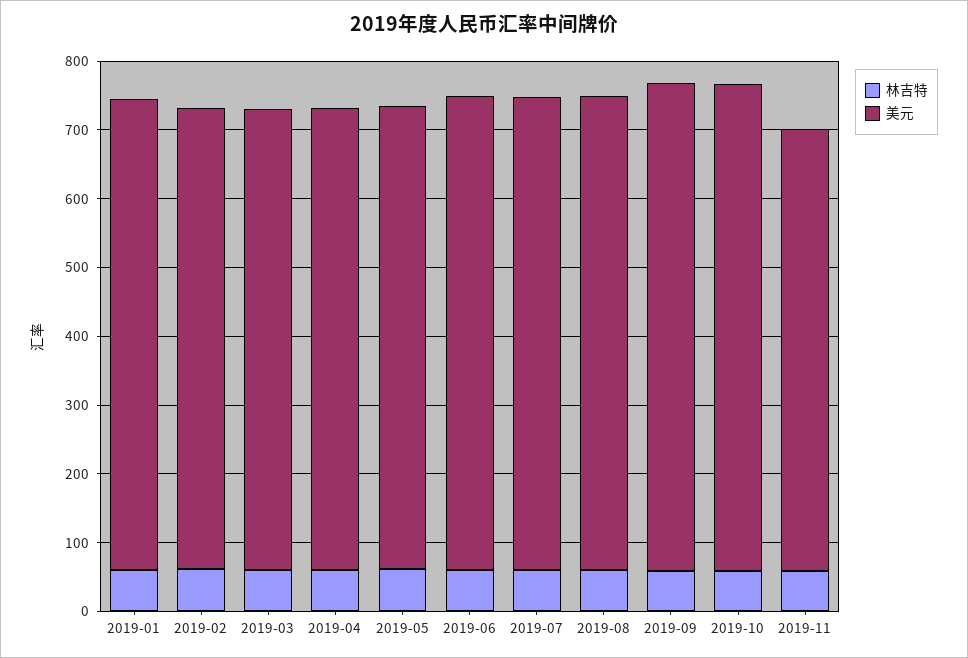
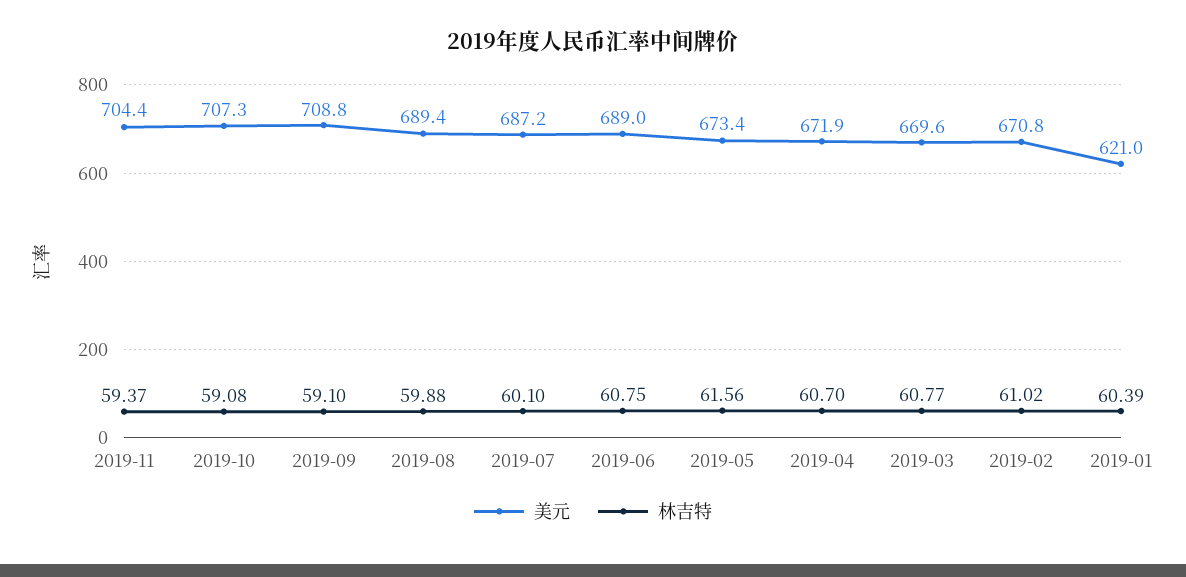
  {
    "林吉特": {
      "2019-01": 60.39,
      "2019-02": 61.02,
      "2019-03": 60.77,
      "2019-04": 60.7,
      "2019-05": 61.56,
      "2019-06": 60.75,
      "2019-07": 60.1,
      "2019-08": 59.88,
      "2019-09": 59.1,
      "2019-10": 59.08,
      "2019-11": 59.37
    },
    "美元": {
-     "2019-01": 680,
+     "2019-01": 621,
      "2019-02": 670.8,
      "2019-03": 669.6,
      "2019-04": 671.9,
      "2019-05": 673.4,
      "2019-06": 689,
      "2019-07": 687.2,
      "2019-08": 689.4,
      "2019-09": 708.8,
      "2019-10": 707.3,
-     "2019-11": 640
+     "2019-11": 704.4
    }
  }

